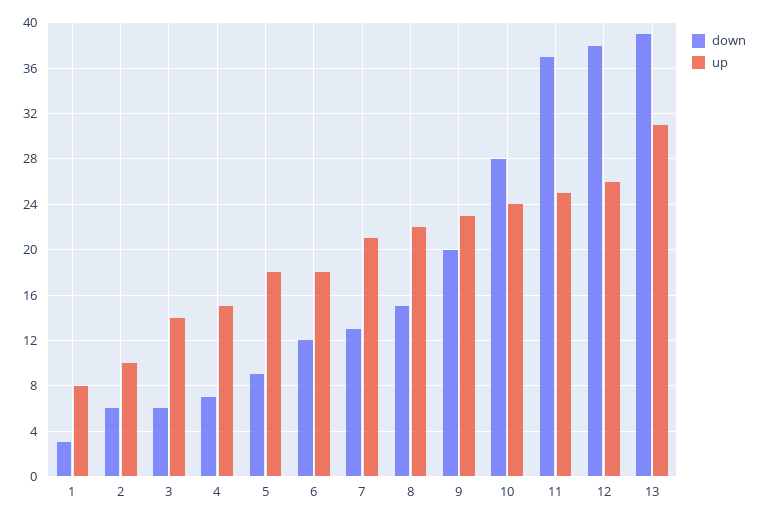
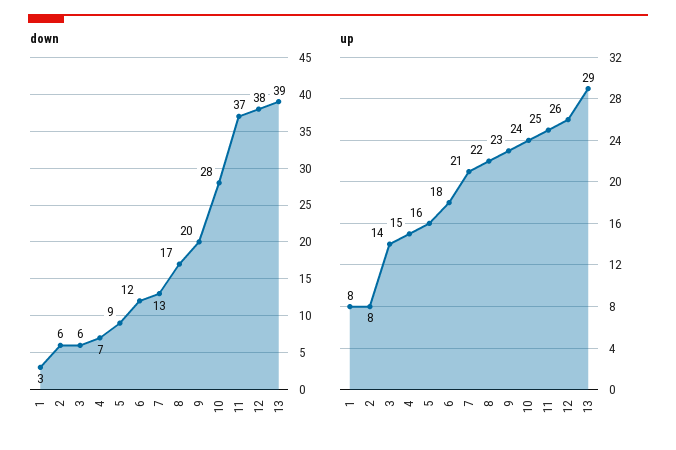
  {
    "down": {
      "1": 3,
      "2": 6,
      "3": 6,
      "4": 7,
      "5": 9,
      "6": 12,
      "7": 13,
-     "8": 15,
+     "8": 17,
      "9": 20,
      "10": 28,
      "11": 37,
      "12": 38,
      "13": 39
    },
    "up": {
      "1": 8,
-     "2": 10,
+     "2": 8,
      "3": 14,
      "4": 15,
-     "5": 18,
+     "5": 16,
      "6": 18,
      "7": 21,
      "8": 22,
      "9": 23,
      "10": 24,
      "11": 25,
      "12": 26,
-     "13": 31
+     "13": 29
    }
  }

